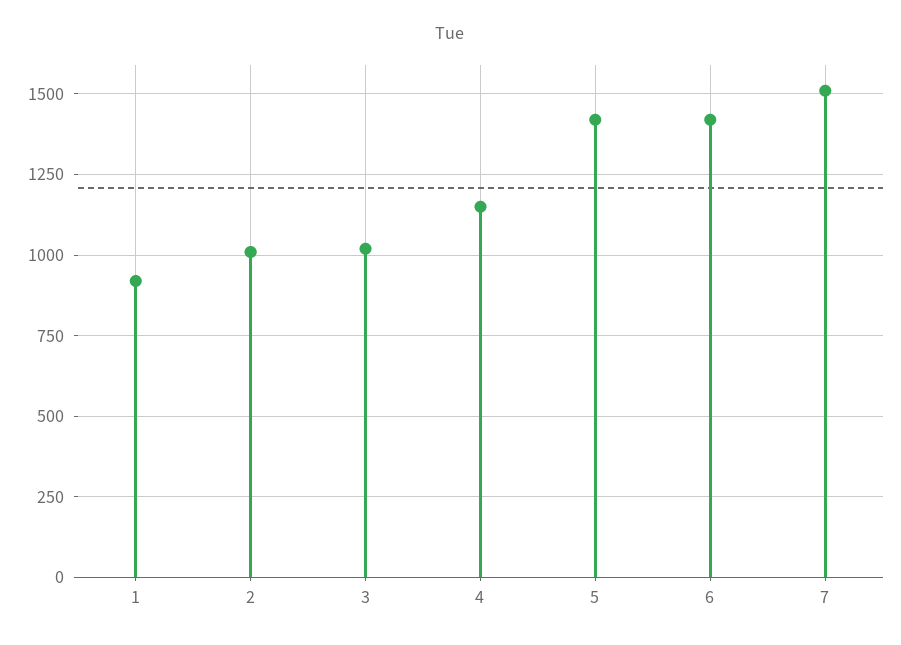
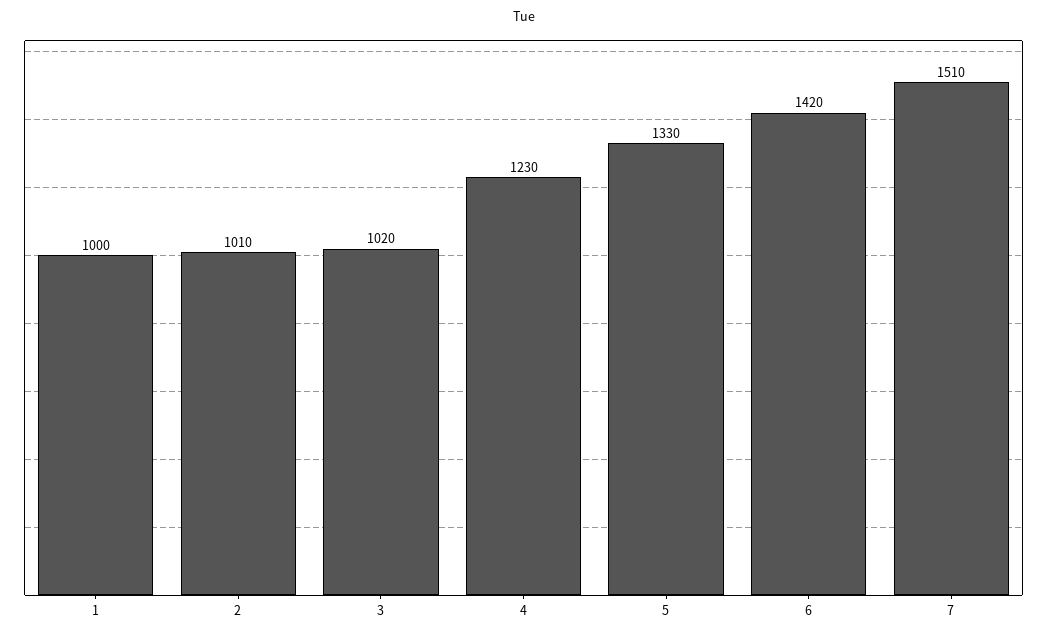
  {
-   "1": 925,
+   "1": 1000,
    "2": 1010,
    "3": 1020,
-   "4": 1150,
+   "4": 1230,
-   "5": 1425,
+   "5": 1330,
    "6": 1420,
    "7": 1510
  }

